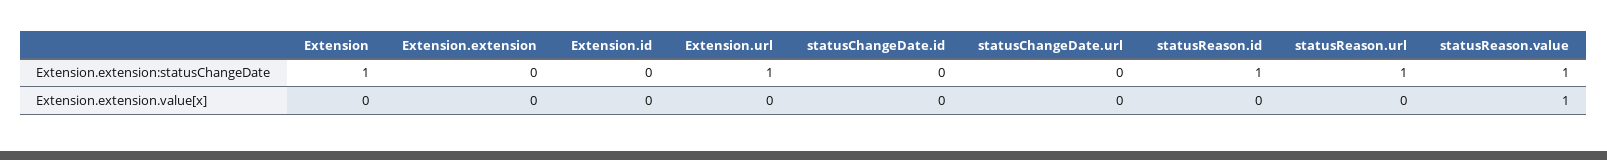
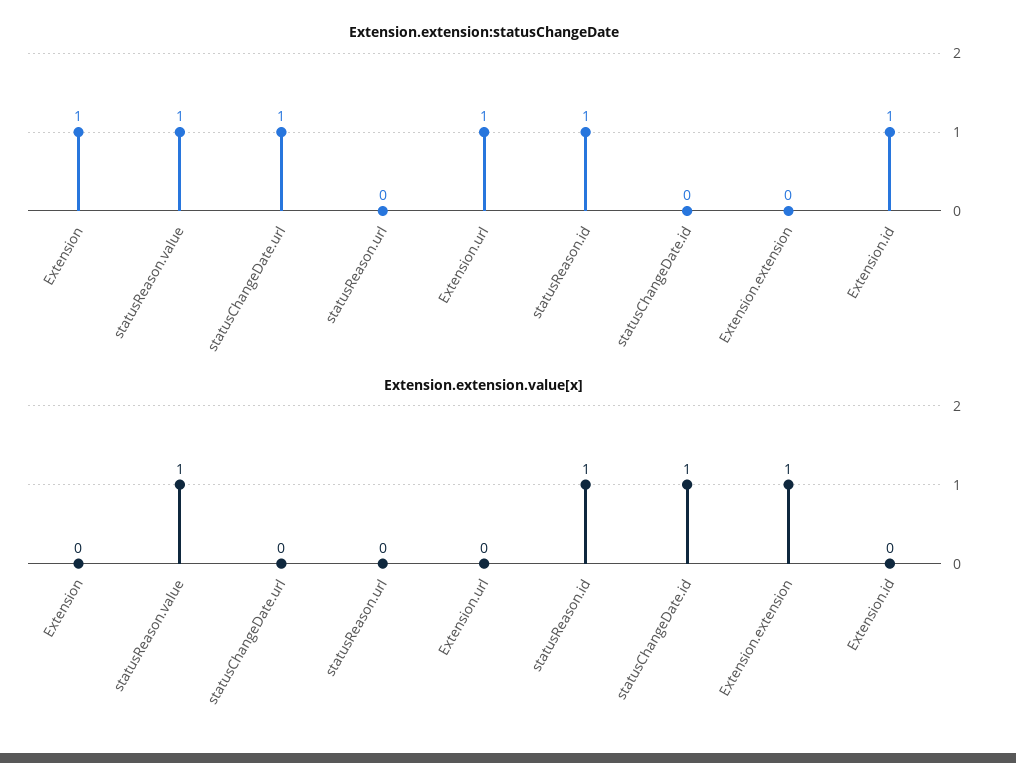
  {
    "Extension.extension:statusChangeDate": {
      "Extension": 1,
      "Extension.extension": 0,
-     "Extension.id": 0,
+     "Extension.id": 1,
      "Extension.url": 1,
      "statusChangeDate.id": 0,
-     "statusChangeDate.url": 0,
+     "statusChangeDate.url": 1,
      "statusReason.id": 1,
-     "statusReason.url": 1,
+     "statusReason.url": 0,
      "statusReason.value": 1
    },
    "Extension.extension.value[x]": {
      "Extension": 0,
-     "Extension.extension": 0,
+     "Extension.extension": 1,
      "Extension.id": 0,
      "Extension.url": 0,
-     "statusChangeDate.id": 0,
+     "statusChangeDate.id": 1,
      "statusChangeDate.url": 0,
-     "statusReason.id": 0,
+     "statusReason.id": 1,
      "statusReason.url": 0,
      "statusReason.value": 1
    }
  }

